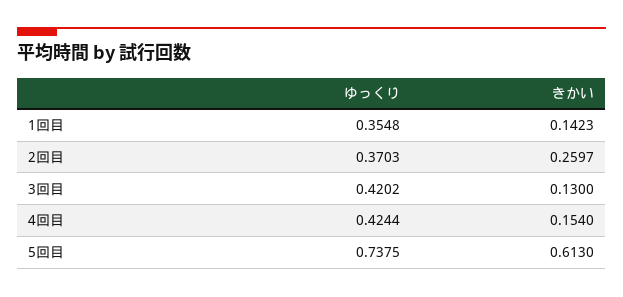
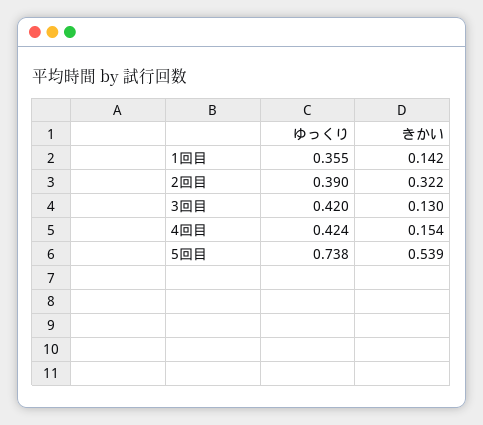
  {
    "ゆっくり": {
      "1回目": 0.3548,
-     "2回目": 0.3703,
+     "2回目": 0.39,
      "3回目": 0.4202,
      "4回目": 0.4244,
      "5回目": 0.7375
    },
    "きかい": {
      "1回目": 0.1423,
-     "2回目": 0.2597,
+     "2回目": 0.322,
      "3回目": 0.13,
      "4回目": 0.154,
-     "5回目": 0.613
+     "5回目": 0.539
    }
  }

